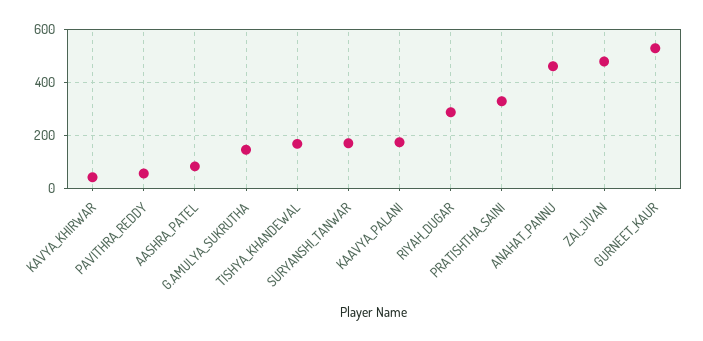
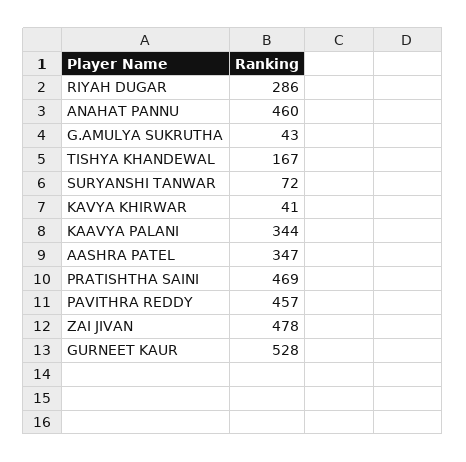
  {
    "KAVYA_KHIRWAR": 41,
-   "PAVITHRA_REDDY": 50,
+   "PAVITHRA_REDDY": 457,
-   "AASHRA_PATEL": 75,
+   "AASHRA_PATEL": 347,
-   "G.AMULYA_SUKRUTHA": 150,
+   "G.AMULYA_SUKRUTHA": 43,
    "TISHYA_KHANDEWAL": 167,
-   "SURYANSHI_TANWAR": 175,
+   "SURYANSHI_TANWAR": 72,
-   "KAAVYA_PALANI": 175,
+   "KAAVYA_PALANI": 344,
    "RIYAH_DUGAR": 286,
-   "PRATISHTHA_SAINI": 325,
+   "PRATISHTHA_SAINI": 469,
    "ANAHAT_PANNU": 460,
    "ZAI_JIVAN": 478,
    "GURNEET_KAUR": 528
  }

